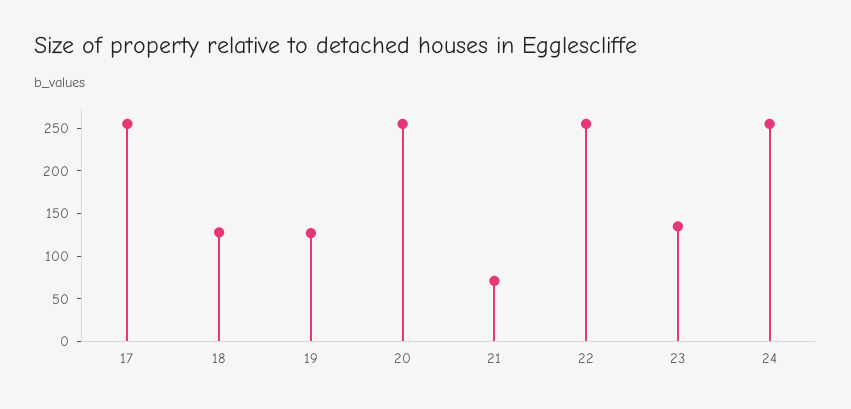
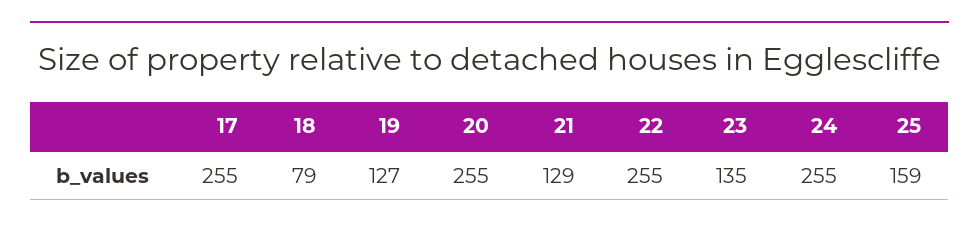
  {
    "17": 255,
-   "18": 130,
+   "18": 79,
    "19": 127,
    "20": 255,
-   "21": 70,
+   "21": 129,
    "22": 255,
    "23": 135,
-   "24": 255
+   "24": 255,
+   "25": 159
  }

